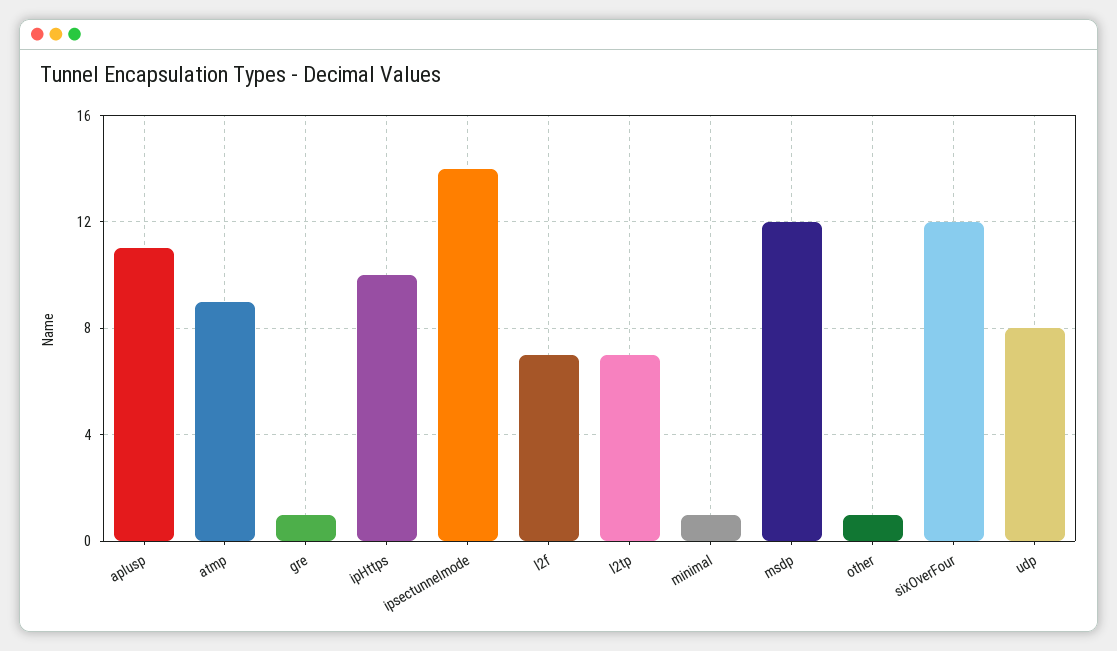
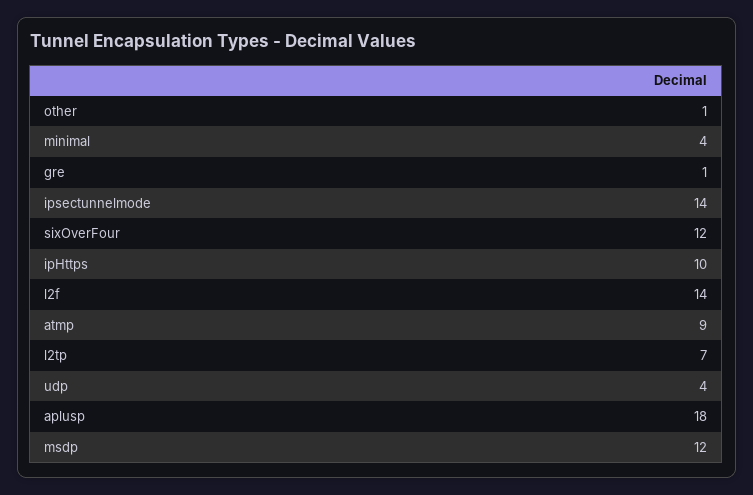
  {
-   "aplusp": 11,
+   "aplusp": 18,
    "atmp": 9,
    "gre": 1,
    "ipHttps": 10,
    "ipsectunnelmode": 14,
-   "l2f": 7,
+   "l2f": 14,
    "l2tp": 7,
-   "minimal": 1,
+   "minimal": 4,
    "msdp": 12,
    "other": 1,
    "sixOverFour": 12,
-   "udp": 8
+   "udp": 4
  }

